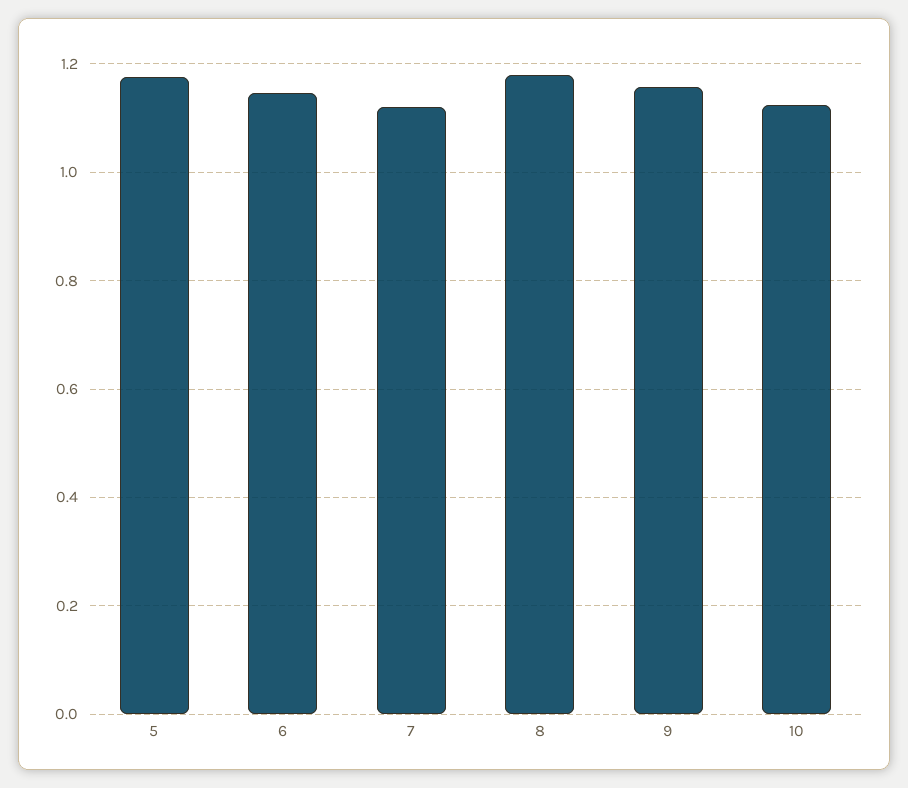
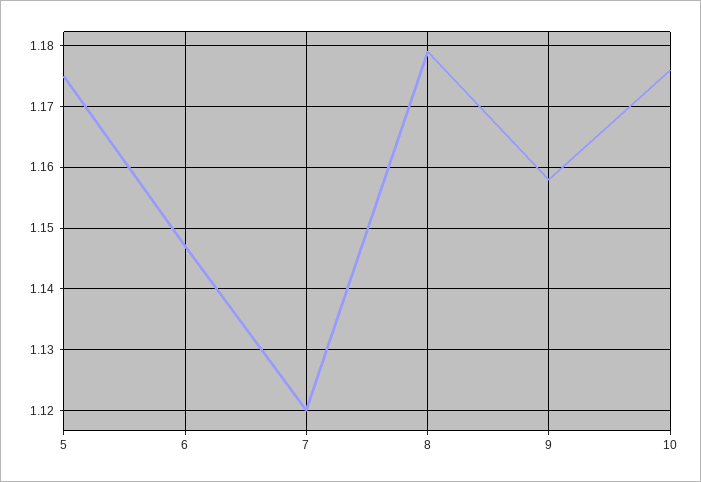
  {
    "5": 1.175,
    "6": 1.147,
    "7": 1.12,
    "8": 1.179,
    "9": 1.158,
-   "10": 1.12
+   "10": 1.176
  }

